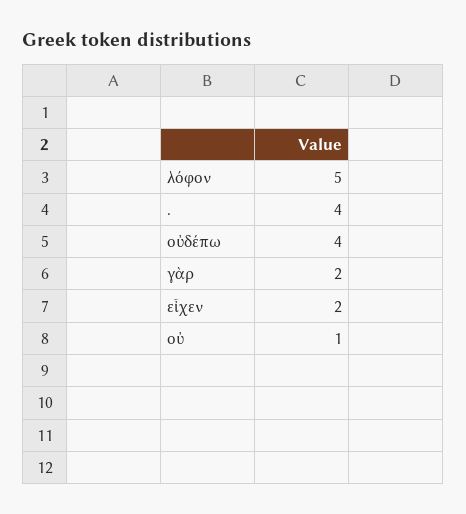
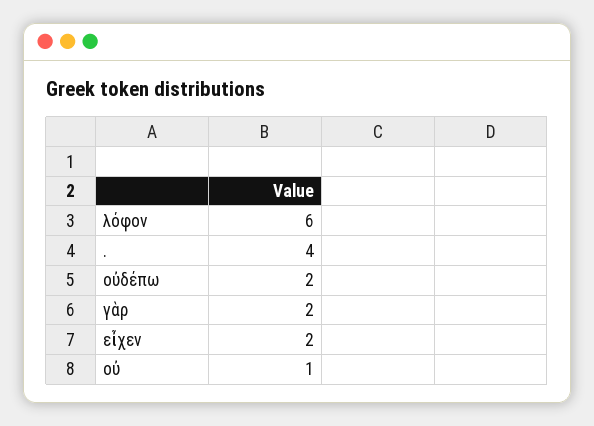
  {
-   "λόφον": 5,
+   "λόφον": 6,
    ".": 4,
-   "οὐδέπω": 4,
+   "οὐδέπω": 2,
    "γὰρ": 2,
    "εἶχεν": 2,
    "οὐ": 1
  }

